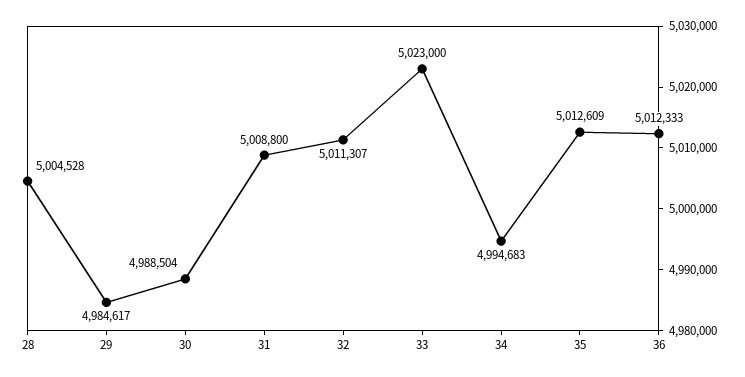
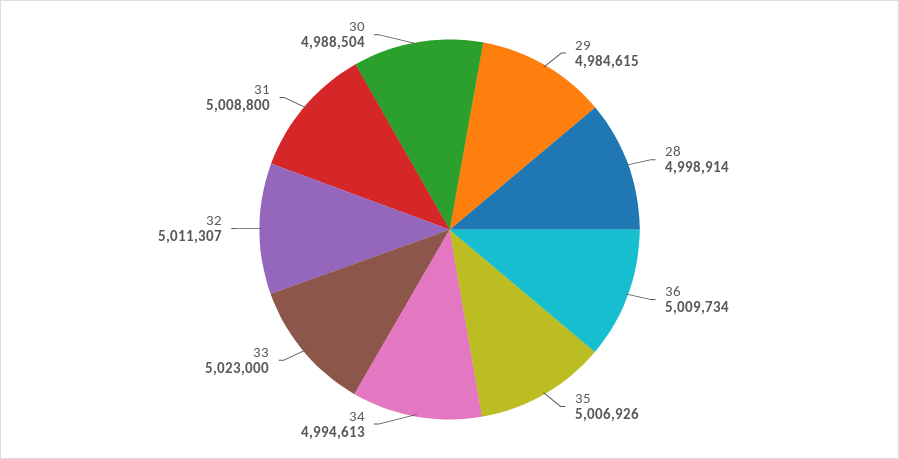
  {
-   "28": 5004528,
+   "28": 4998914,
-   "29": 4984617,
+   "29": 4984615,
    "30": 4988504,
    "31": 5008800,
    "32": 5011307,
    "33": 5023000,
-   "34": 4994683,
+   "34": 4994613,
-   "35": 5012609,
+   "35": 5006926,
-   "36": 5012333
+   "36": 5009734
  }

